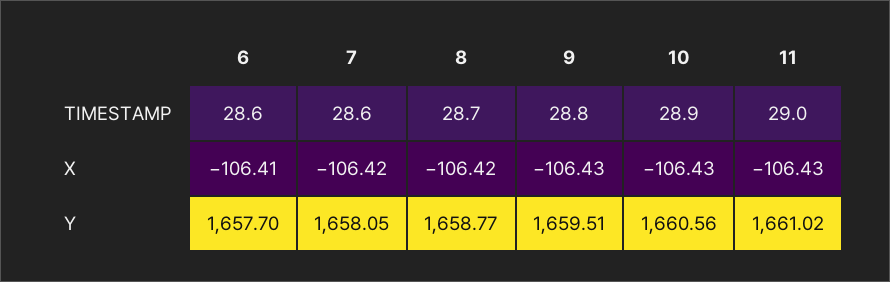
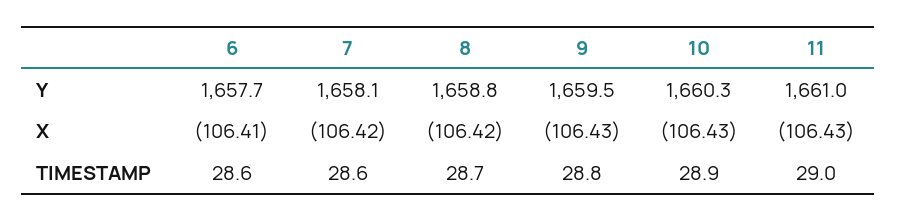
  {
    "6": {
      "TIMESTAMP": 28.6,
      "X": -106.41,
      "Y": 1657.7
    },
    "7": {
      "TIMESTAMP": 28.6,
      "X": -106.42,
      "Y": 1658.05
    },
    "8": {
      "TIMESTAMP": 28.7,
      "X": -106.42,
      "Y": 1658.77
    },
    "9": {
      "TIMESTAMP": 28.8,
      "X": -106.43,
      "Y": 1659.51
    },
    "10": {
      "TIMESTAMP": 28.9,
      "X": -106.43,
-     "Y": 1660.56
+     "Y": 1660.3
    },
    "11": {
      "TIMESTAMP": 29,
      "X": -106.43,
      "Y": 1661.02
    }
  }

